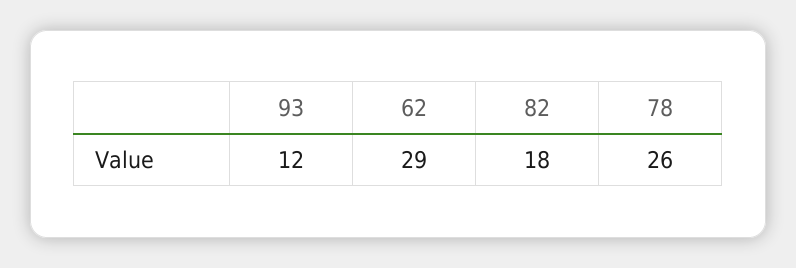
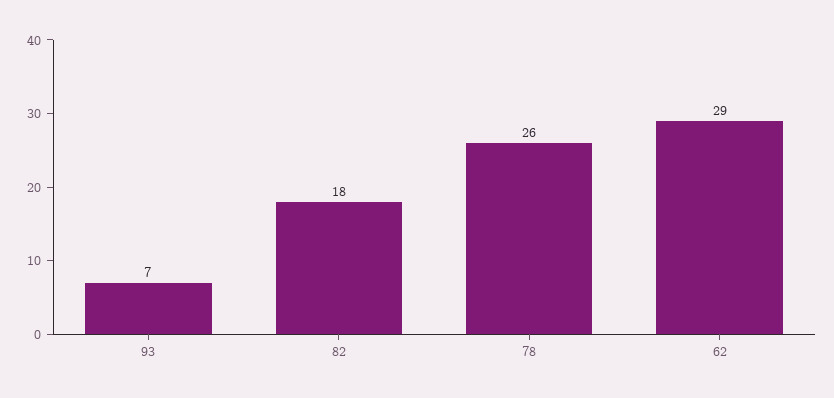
  {
-   "93": 12,
+   "93": 7,
    "62": 29,
    "82": 18,
    "78": 26
  }

